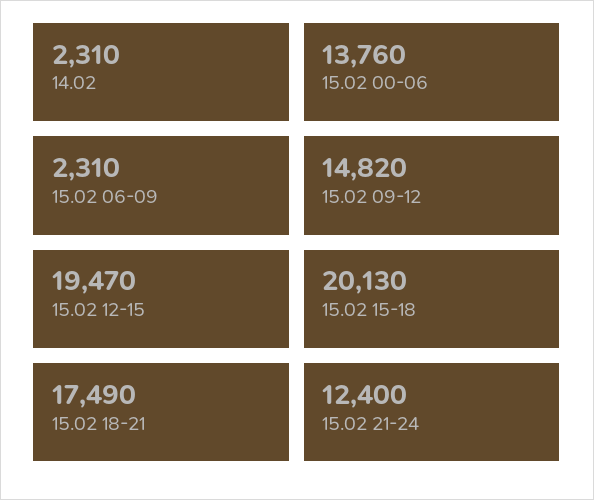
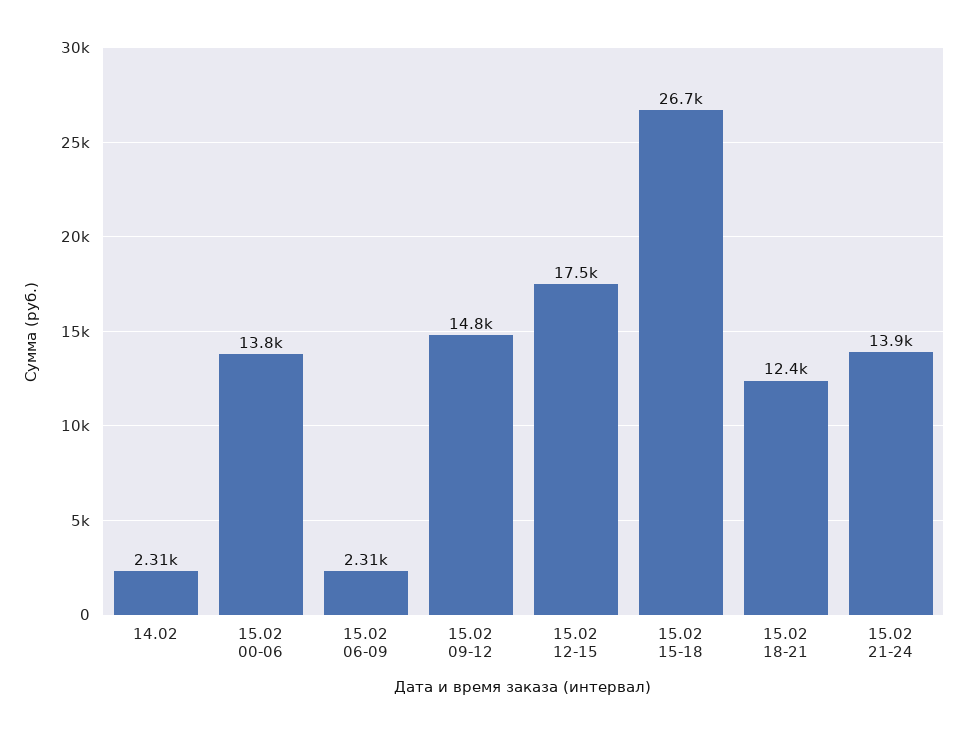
  {
    "14.02": 2310,
    "15.02 00-06": 13760,
    "15.02 06-09": 2310,
    "15.02 09-12": 14820,
-   "15.02 12-15": 19470,
+   "15.02 12-15": 17500,
-   "15.02 15-18": 20130,
+   "15.02 15-18": 26700,
-   "15.02 18-21": 17490,
+   "15.02 18-21": 12400,
-   "15.02 21-24": 12400
+   "15.02 21-24": 13900
  }

